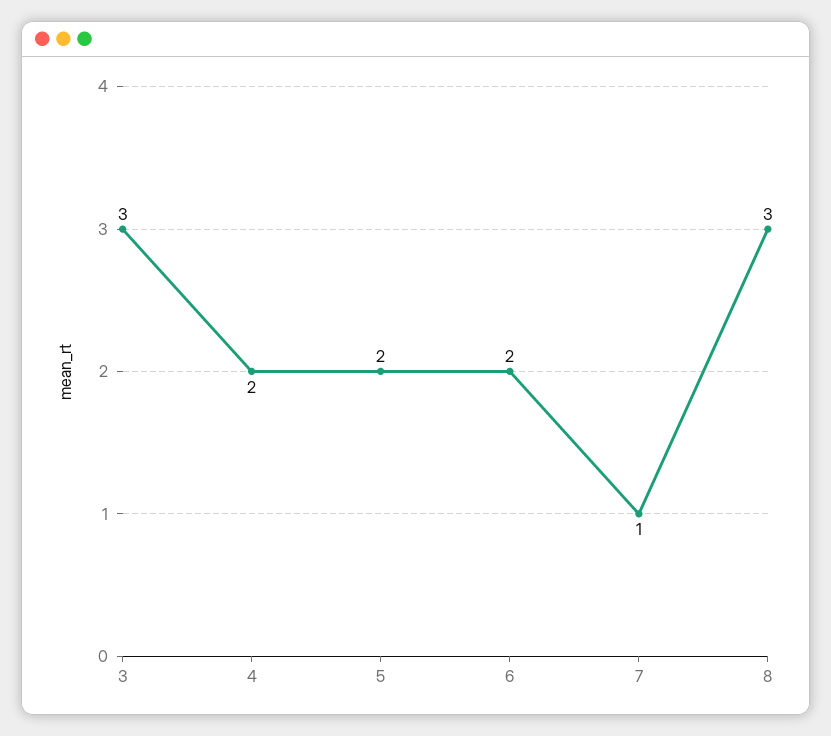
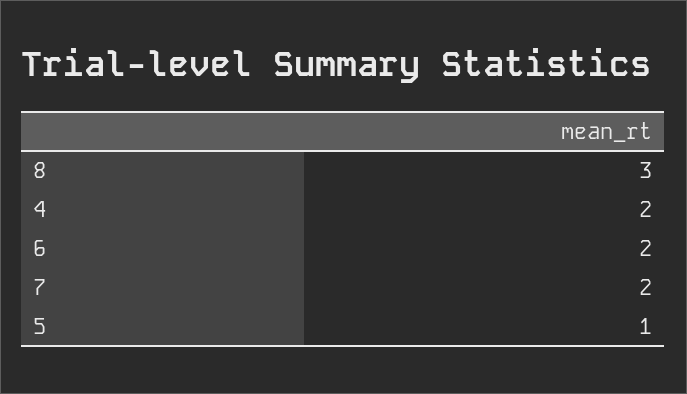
  {
-   "3": 3,
    "4": 2,
-   "5": 2,
+   "5": 1,
    "6": 2,
-   "7": 1,
+   "7": 2,
    "8": 3
  }

